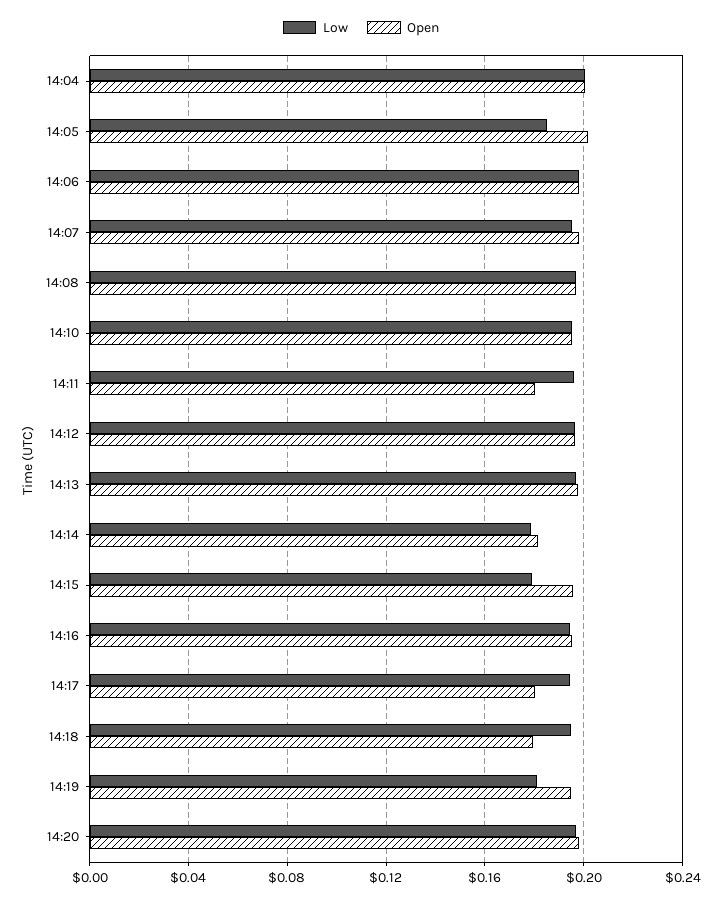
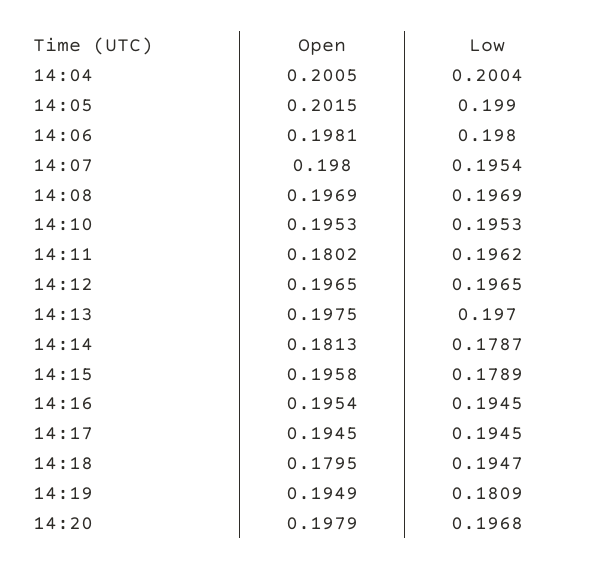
  {
    "Low": {
      "14:04": 0.2004,
-     "14:05": 0.185,
+     "14:05": 0.199,
      "14:06": 0.198,
      "14:07": 0.1954,
      "14:08": 0.1969,
      "14:10": 0.1953,
      "14:11": 0.1962,
      "14:12": 0.1965,
      "14:13": 0.197,
      "14:14": 0.1787,
      "14:15": 0.1789,
      "14:16": 0.1945,
      "14:17": 0.1945,
      "14:18": 0.1947,
      "14:19": 0.1809,
      "14:20": 0.1968
    },
    "Open": {
      "14:04": 0.2005,
      "14:05": 0.2015,
      "14:06": 0.1981,
      "14:07": 0.198,
      "14:08": 0.1969,
      "14:10": 0.1953,
      "14:11": 0.1802,
      "14:12": 0.1965,
      "14:13": 0.1975,
      "14:14": 0.1813,
      "14:15": 0.1958,
      "14:16": 0.1954,
-     "14:17": 0.18,
+     "14:17": 0.1945,
      "14:18": 0.1795,
      "14:19": 0.1949,
      "14:20": 0.1979
    }
  }

